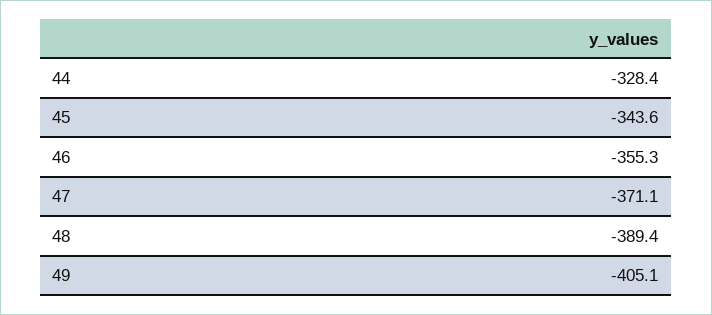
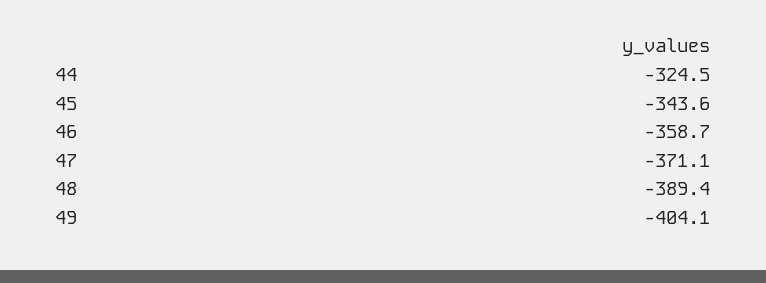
  {
-   "44": -328.4,
+   "44": -324.5,
    "45": -343.6,
-   "46": -355.3,
+   "46": -358.7,
    "47": -371.1,
    "48": -389.4,
-   "49": -405.1
+   "49": -404.1
  }

